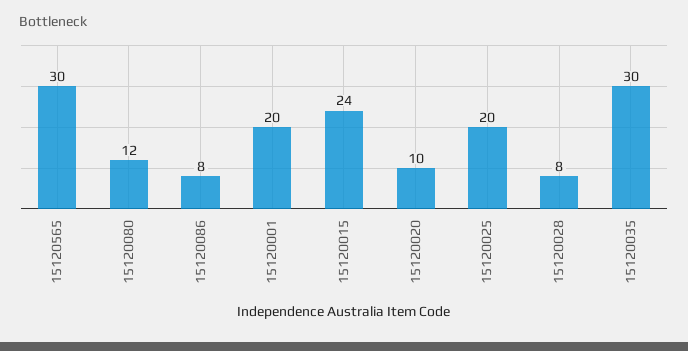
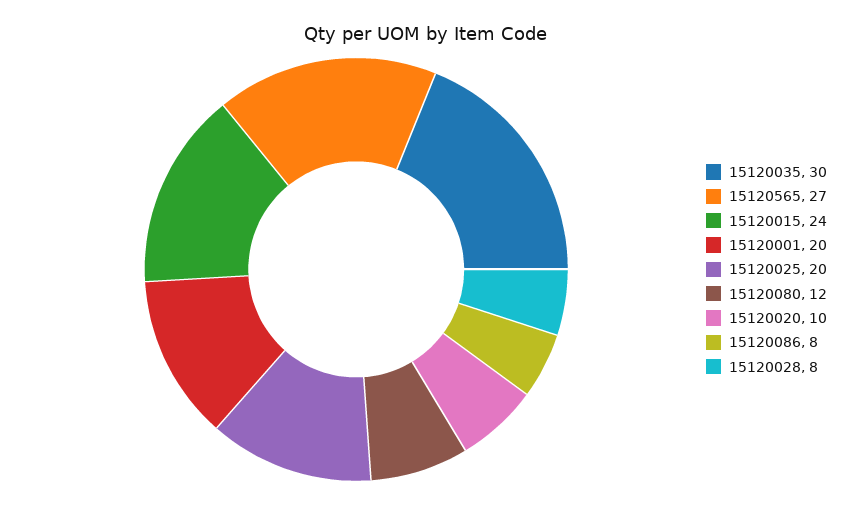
  {
-   "15120565": 30,
+   "15120565": 27,
    "15120080": 12,
    "15120086": 8,
    "15120001": 20,
    "15120015": 24,
    "15120020": 10,
    "15120025": 20,
    "15120028": 8,
    "15120035": 30
  }

